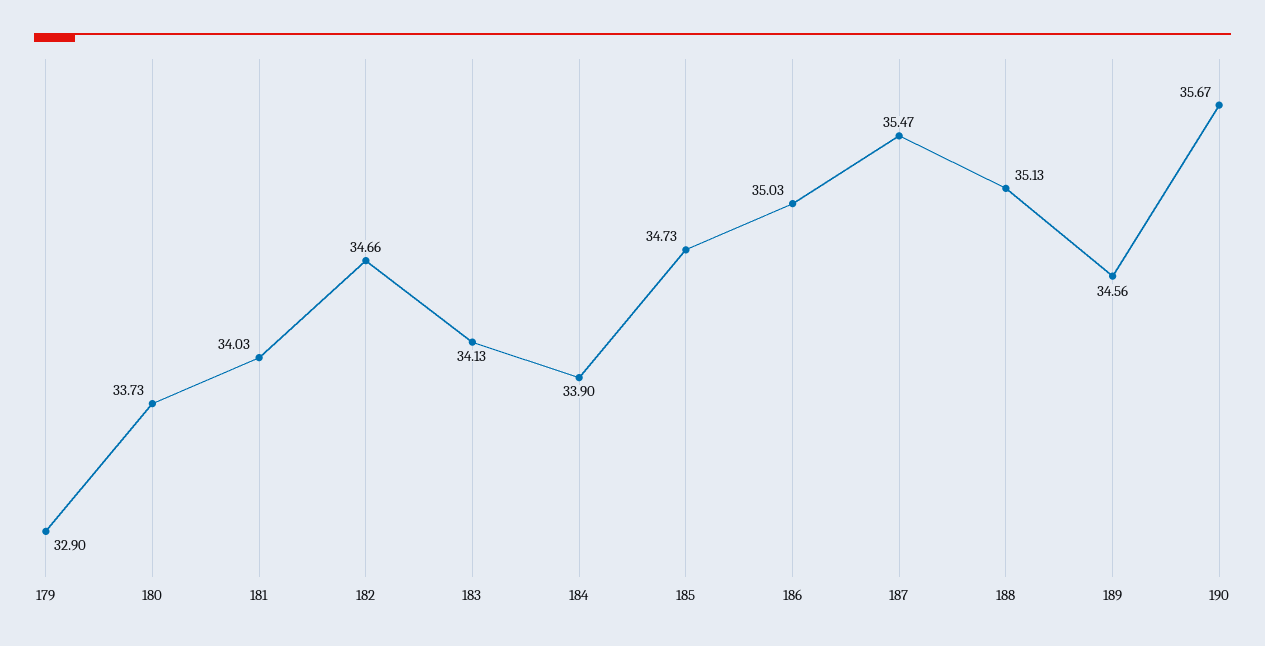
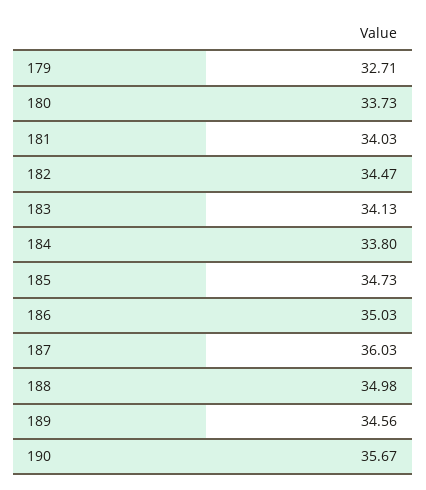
  {
-   "179": 32.9,
+   "179": 32.71,
    "180": 33.73,
    "181": 34.03,
-   "182": 34.66,
+   "182": 34.47,
    "183": 34.13,
-   "184": 33.9,
+   "184": 33.8,
    "185": 34.73,
    "186": 35.03,
-   "187": 35.47,
+   "187": 36.03,
-   "188": 35.13,
+   "188": 34.98,
    "189": 34.56,
    "190": 35.67
  }

